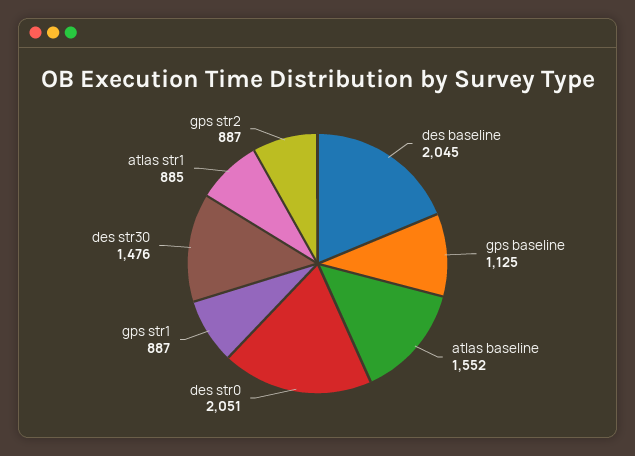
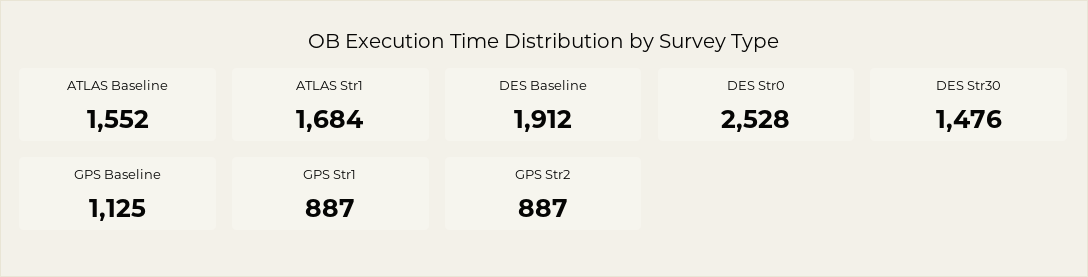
  {
-   "des baseline": 2045,
+   "des baseline": 1912,
    "gps baseline": 1125,
    "atlas baseline": 1552,
-   "des str0": 2051,
+   "des str0": 2528,
    "gps str1": 887,
    "des str30": 1476,
-   "atlas str1": 885,
+   "atlas str1": 1684,
    "gps str2": 887
  }

